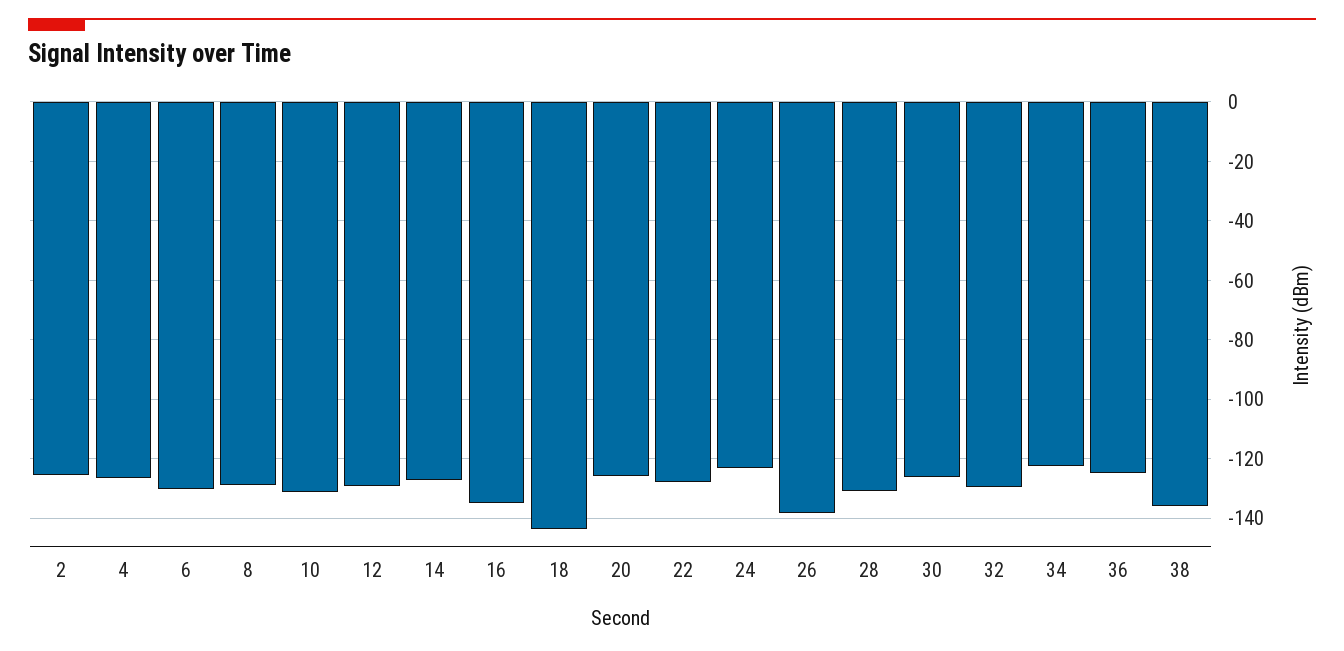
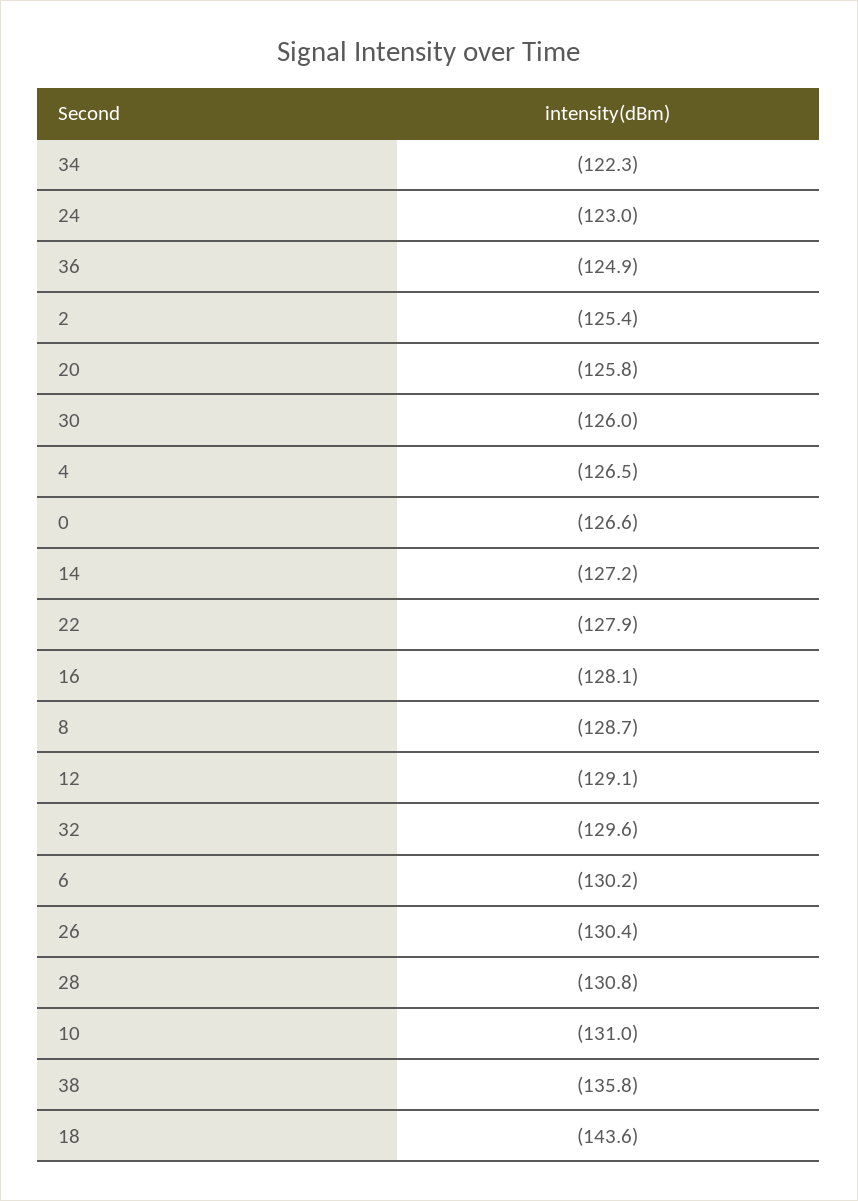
  {
    "2": -125.4,
    "4": -126.5,
    "6": -130.2,
    "8": -128.7,
    "10": -131,
    "12": -129.1,
    "14": -127.2,
-   "16": -135,
+   "16": -128.1,
    "18": -143.6,
    "20": -125.8,
    "22": -127.9,
    "24": -123,
-   "26": -137.5,
+   "26": -130.4,
    "28": -130.8,
    "30": -126,
    "32": -129.6,
    "34": -122.3,
    "36": -124.9,
-   "38": -135.8
+   "38": -135.8,
+   "0": -126.6
  }

